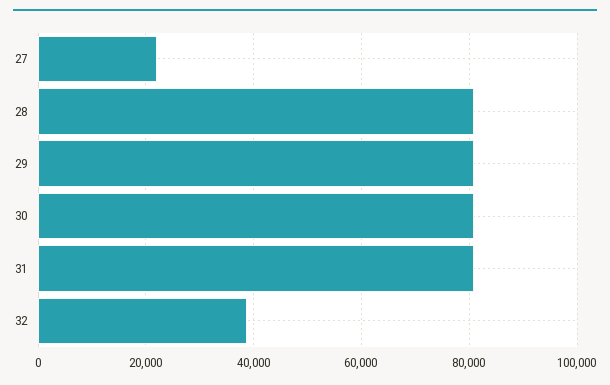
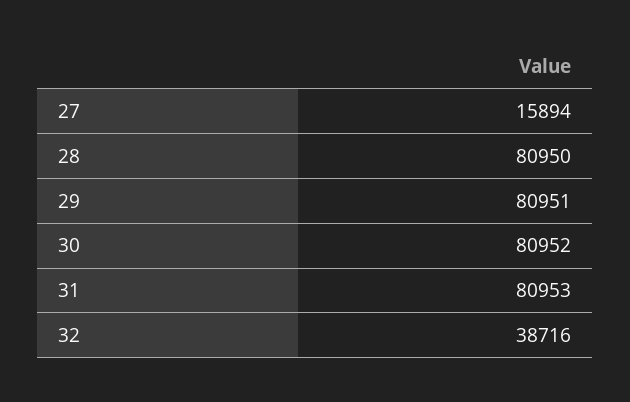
  {
-   "27": 22000,
+   "27": 15894,
    "28": 80950,
    "29": 80951,
    "30": 80952,
    "31": 80953,
    "32": 38716
  }

